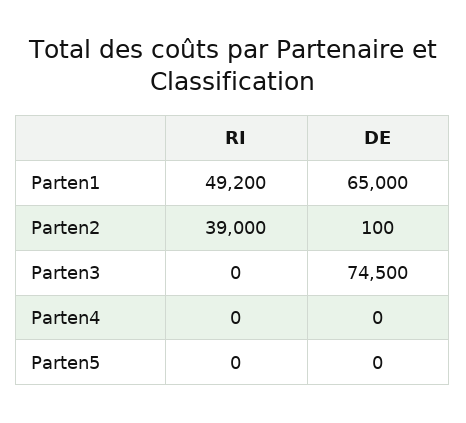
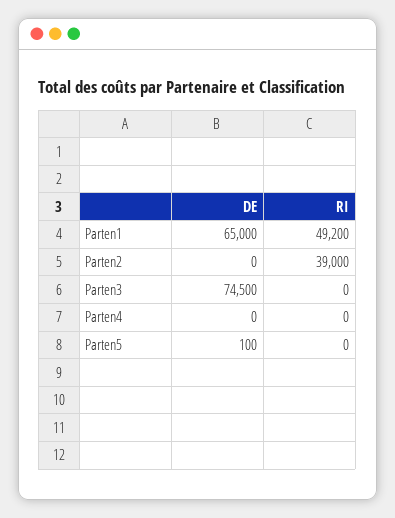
  {
    "RI": {
      "Parten1": 49200,
      "Parten2": 39000,
      "Parten3": 0,
      "Parten4": 0,
      "Parten5": 0
    },
    "DE": {
      "Parten1": 65000,
-     "Parten2": 100,
+     "Parten2": 0,
      "Parten3": 74500,
      "Parten4": 0,
-     "Parten5": 0
+     "Parten5": 100
    }
  }

